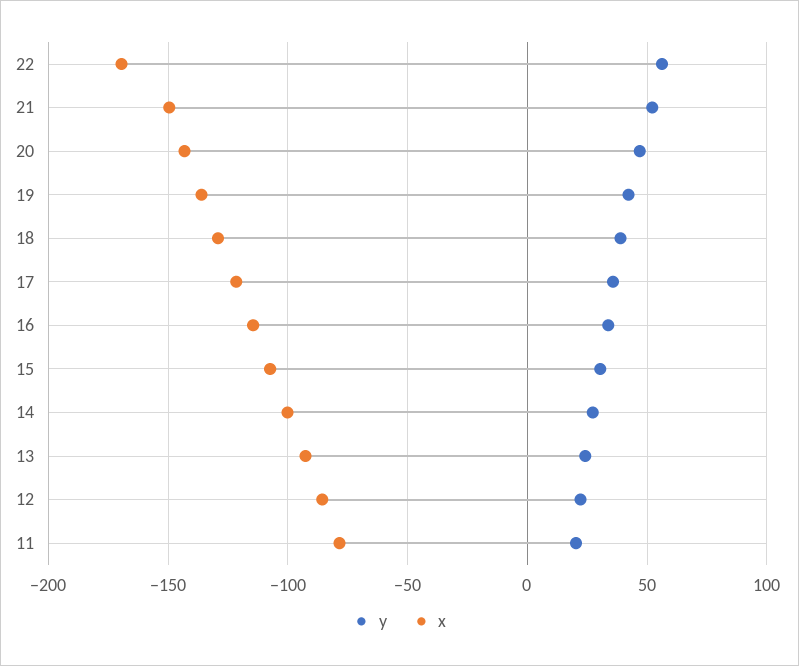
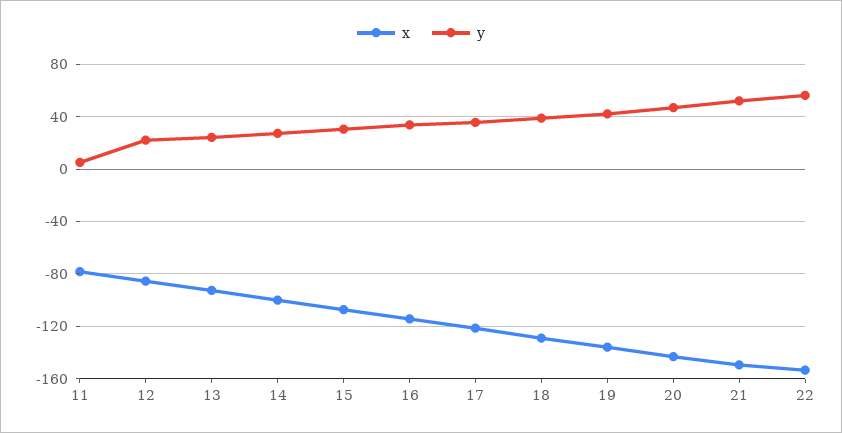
  {
    "y": {
      "22": 55,
      "21": 50,
      "20": 45,
      "19": 40,
      "18": 40,
      "17": 35,
      "16": 35,
      "15": 30,
      "14": 25,
      "13": 25,
      "12": 20,
-     "11": 20
+     "11": 5
    },
    "x": {
-     "22": -170,
+     "22": -155,
      "21": -150,
      "20": -145,
      "19": -135,
      "18": -130,
      "17": -120,
      "16": -115,
      "15": -105,
      "14": -100,
      "13": -95,
      "12": -85,
      "11": -80
    }
  }

